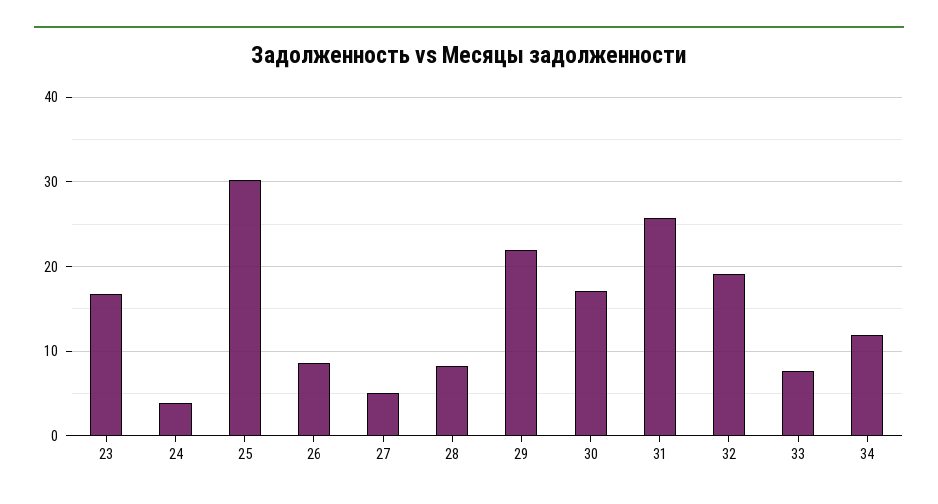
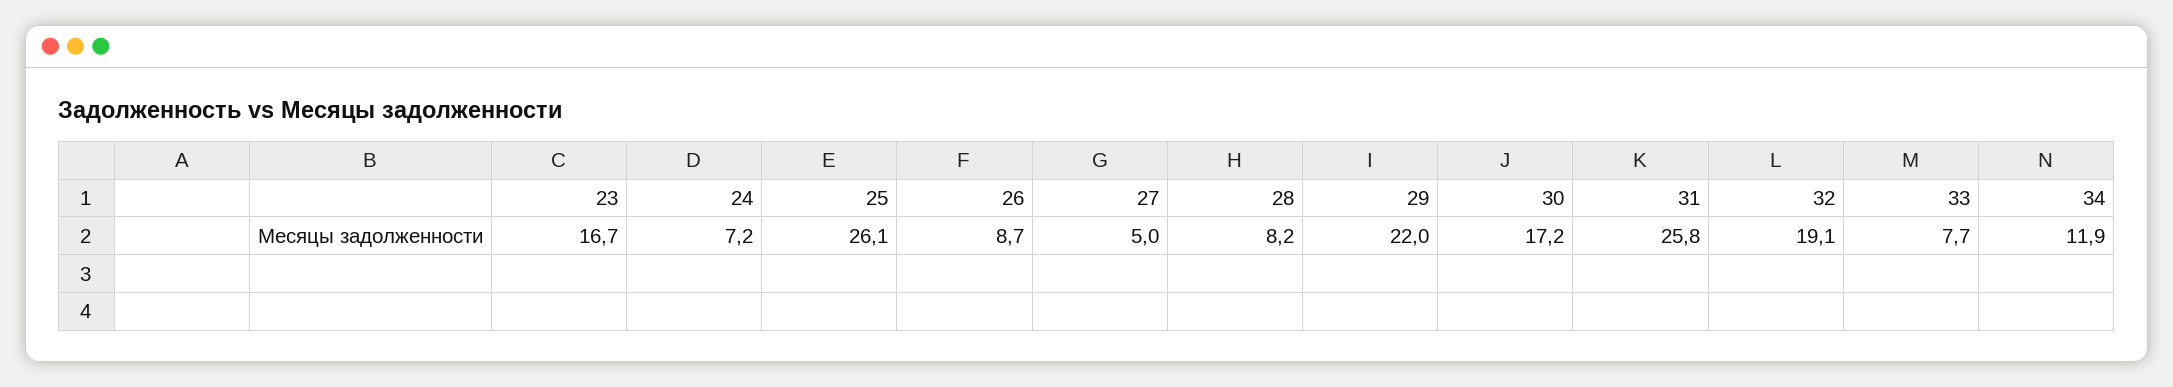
  {
    "23": 16.7,
-   "24": 4,
+   "24": 7.2,
-   "25": 30,
+   "25": 26.1,
    "26": 8.7,
    "27": 5,
    "28": 8.2,
    "29": 22,
    "30": 17.2,
    "31": 25.8,
    "32": 19.1,
    "33": 7.7,
    "34": 11.9
  }

